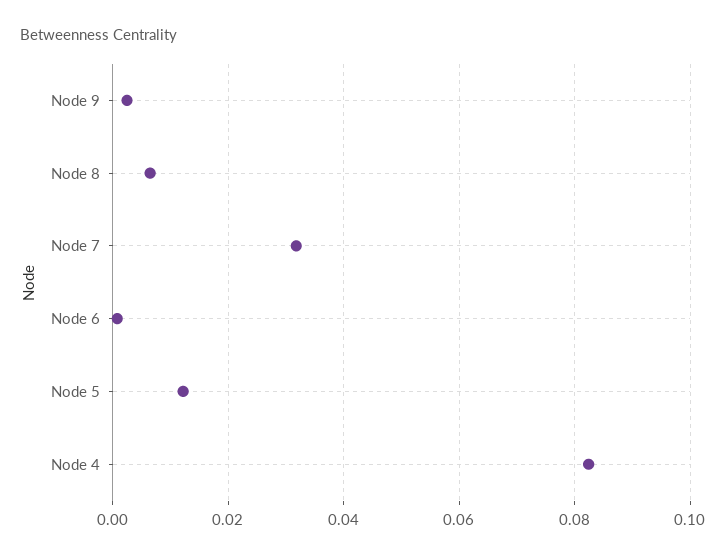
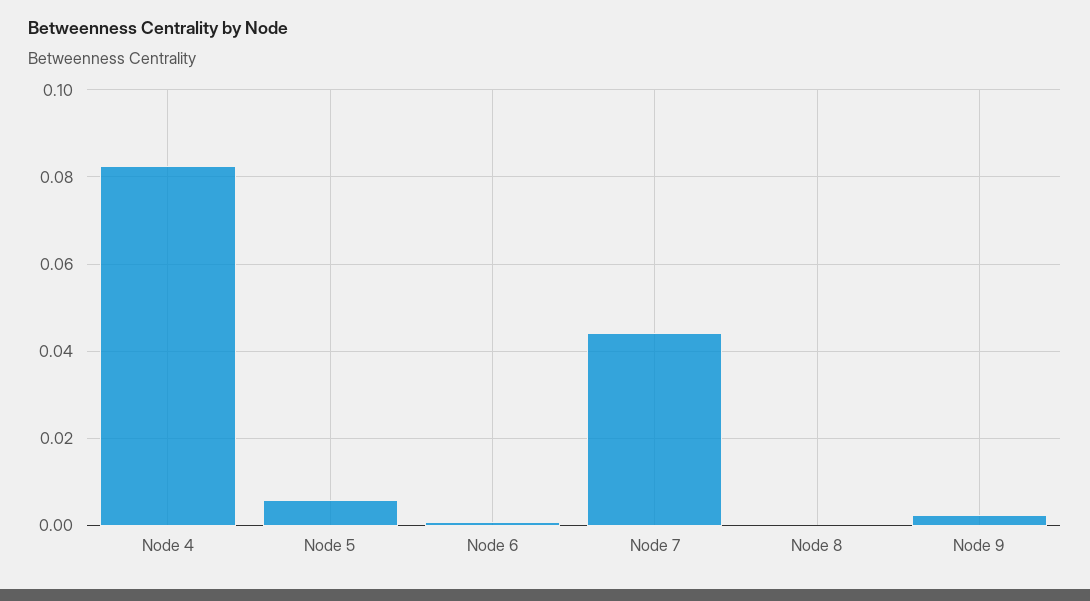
  {
    "Node 9": 0.002,
-   "Node 8": 0.006,
+   "Node 8": 0,
-   "Node 7": 0.032,
+   "Node 7": 0.044,
    "Node 6": 0,
-   "Node 5": 0.012,
+   "Node 5": 0.006,
    "Node 4": 0.082
  }

